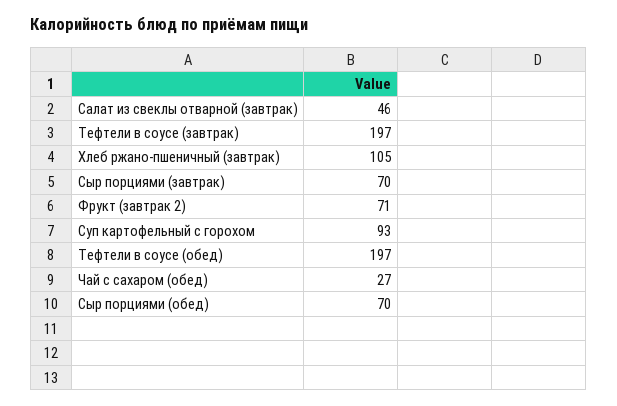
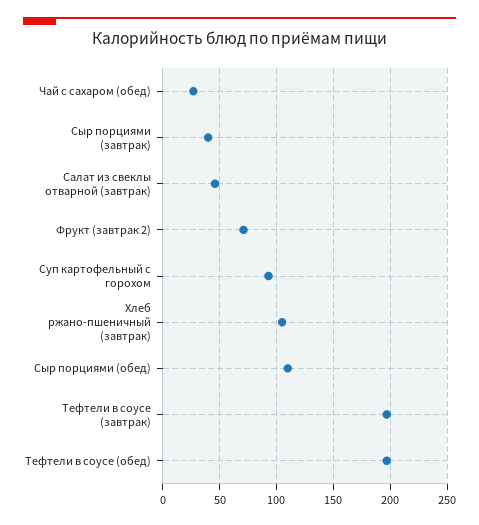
  {
    "Салат из свеклы отварной (завтрак)": 46,
    "Тефтели в соусе (завтрак)": 197,
    "Хлеб ржано-пшеничный (завтрак)": 105,
-   "Сыр порциями (завтрак)": 70,
+   "Сыр порциями (завтрак)": 40,
    "Фрукт (завтрак 2)": 71,
    "Суп картофельный с горохом": 93,
    "Тефтели в соусе (обед)": 197,
    "Чай с сахаром (обед)": 27,
-   "Сыр порциями (обед)": 70
+   "Сыр порциями (обед)": 110
  }

